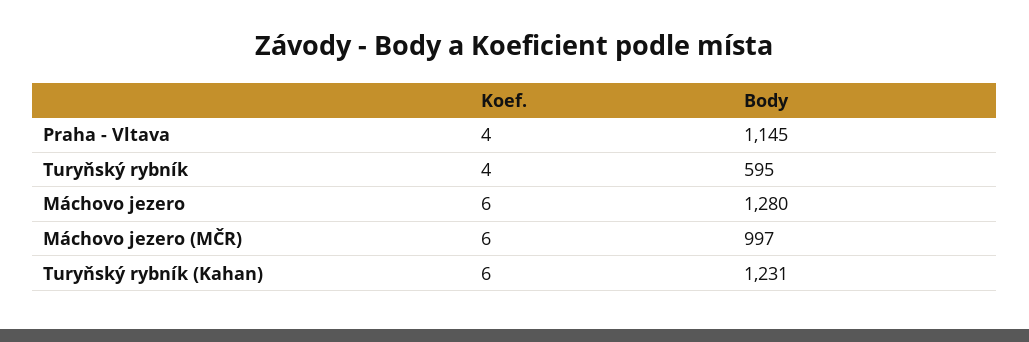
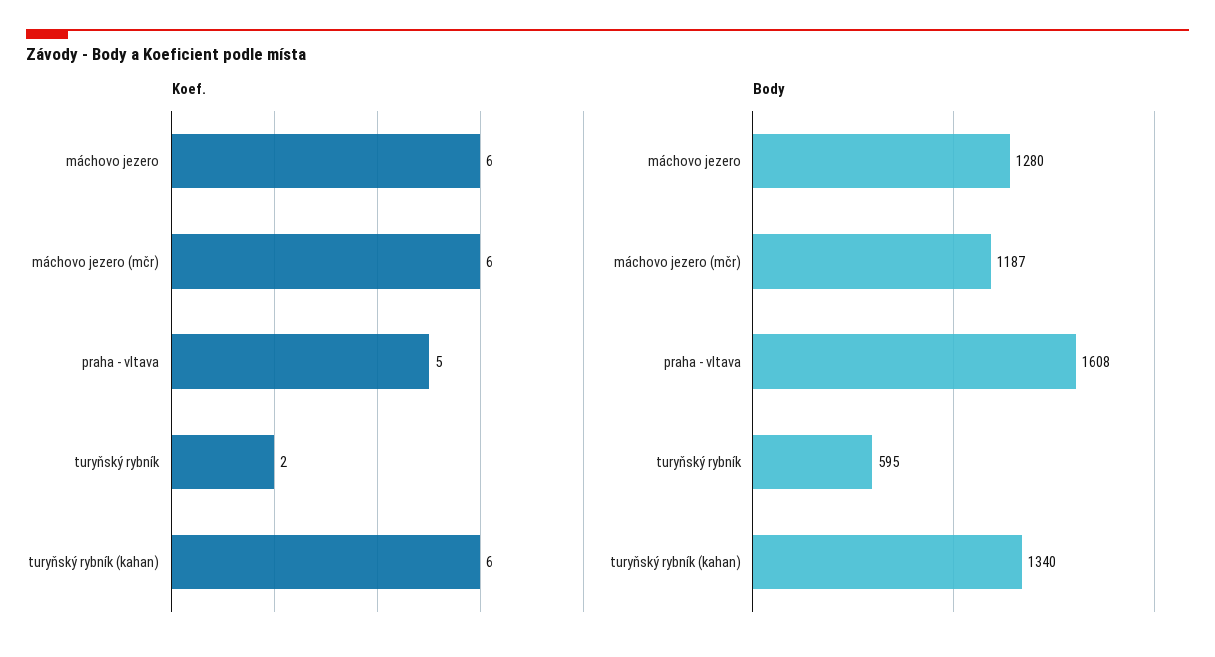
  {
    "Koef.": {
-     "Praha - Vltava": 4,
+     "Praha - Vltava": 5,
-     "Turyňský rybník": 4,
+     "Turyňský rybník": 2,
      "Máchovo jezero": 6,
      "Máchovo jezero (MČR)": 6,
      "Turyňský rybník (Kahan)": 6
    },
    "Body": {
-     "Praha - Vltava": 1145,
+     "Praha - Vltava": 1608,
      "Turyňský rybník": 595,
      "Máchovo jezero": 1280,
-     "Máchovo jezero (MČR)": 997,
+     "Máchovo jezero (MČR)": 1187,
-     "Turyňský rybník (Kahan)": 1231
+     "Turyňský rybník (Kahan)": 1340
    }
  }

